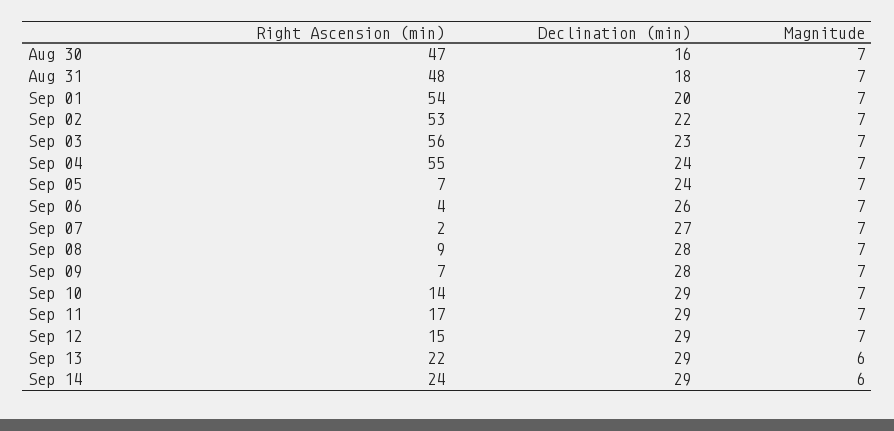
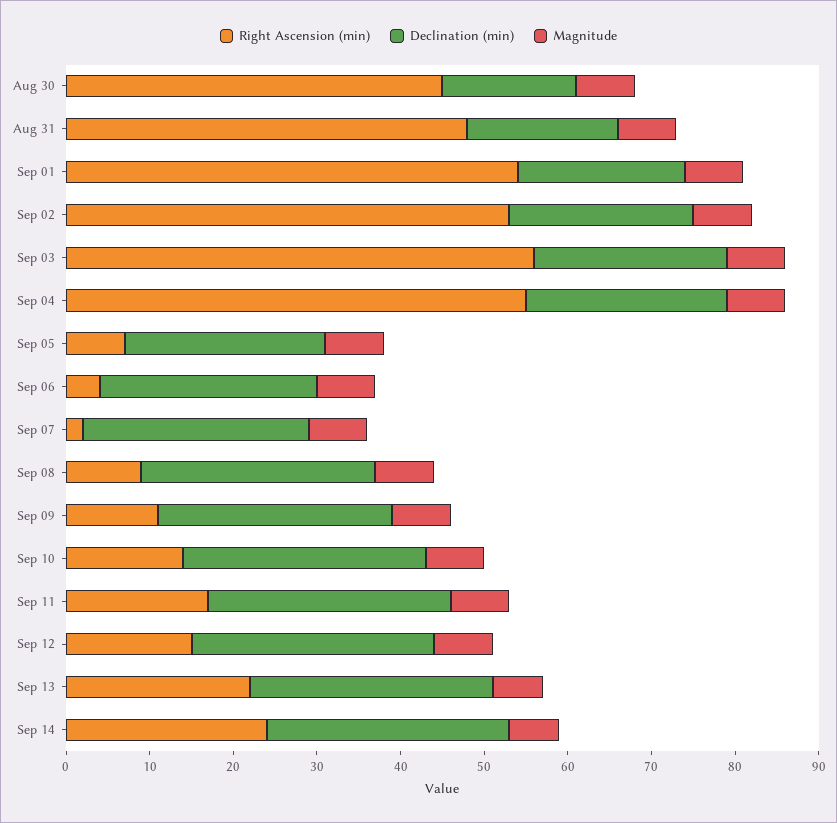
  {
    "Right Ascension (min)": {
-     "Aug 30": 47,
+     "Aug 30": 45,
      "Aug 31": 48,
      "Sep 01": 54,
      "Sep 02": 53,
      "Sep 03": 56,
      "Sep 04": 55,
      "Sep 05": 7,
      "Sep 06": 4,
      "Sep 07": 2,
      "Sep 08": 9,
-     "Sep 09": 7,
+     "Sep 09": 11,
      "Sep 10": 14,
      "Sep 11": 17,
      "Sep 12": 15,
      "Sep 13": 22,
      "Sep 14": 24
    },
    "Declination (min)": {
      "Aug 30": 16,
      "Aug 31": 18,
      "Sep 01": 20,
      "Sep 02": 22,
      "Sep 03": 23,
      "Sep 04": 24,
      "Sep 05": 24,
      "Sep 06": 26,
      "Sep 07": 27,
      "Sep 08": 28,
      "Sep 09": 28,
      "Sep 10": 29,
      "Sep 11": 29,
      "Sep 12": 29,
      "Sep 13": 29,
      "Sep 14": 29
    },
    "Magnitude": {
      "Aug 30": 7,
      "Aug 31": 7,
      "Sep 01": 7,
      "Sep 02": 7,
      "Sep 03": 7,
      "Sep 04": 7,
      "Sep 05": 7,
      "Sep 06": 7,
      "Sep 07": 7,
      "Sep 08": 7,
      "Sep 09": 7,
      "Sep 10": 7,
      "Sep 11": 7,
      "Sep 12": 7,
      "Sep 13": 6,
      "Sep 14": 6
    }
  }

